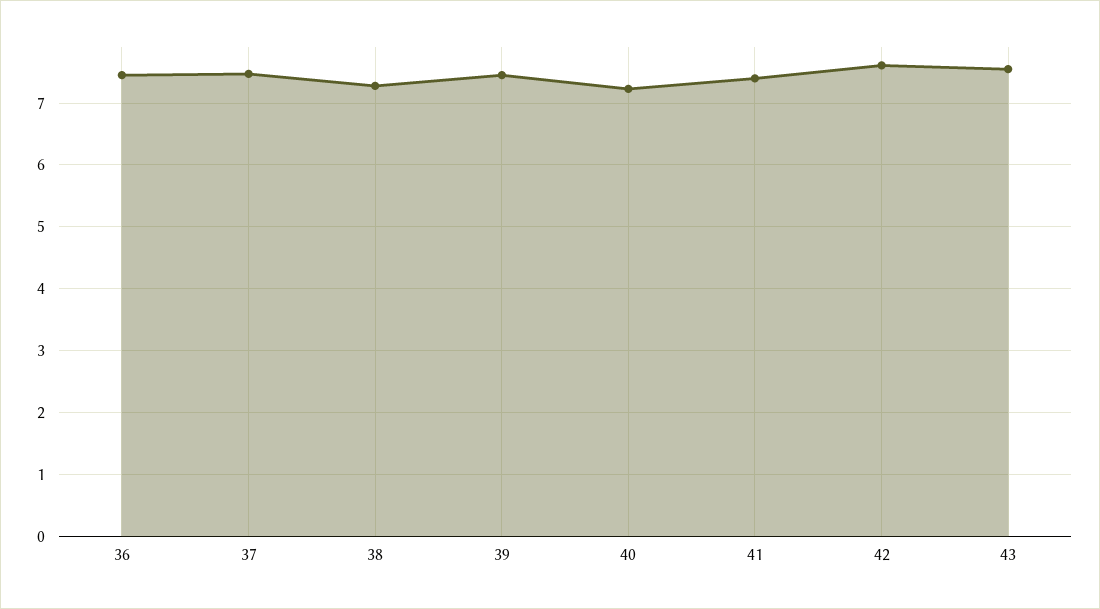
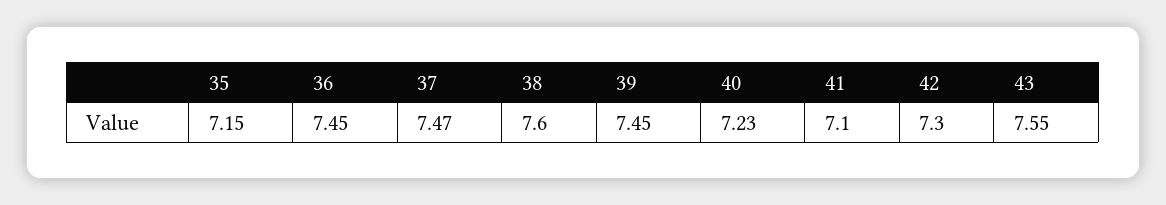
  {
    "36": 7.45,
    "37": 7.47,
-   "38": 7.3,
+   "38": 7.6,
    "39": 7.45,
    "40": 7.23,
-   "41": 7.4,
+   "41": 7.1,
-   "42": 7.6,
+   "42": 7.3,
-   "43": 7.55
+   "43": 7.55,
+   "35": 7.15
  }

